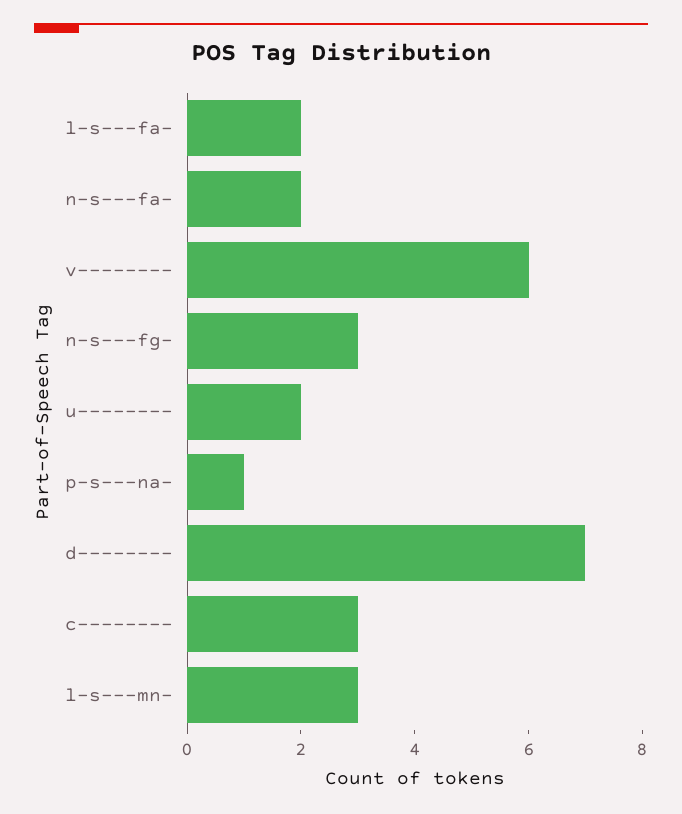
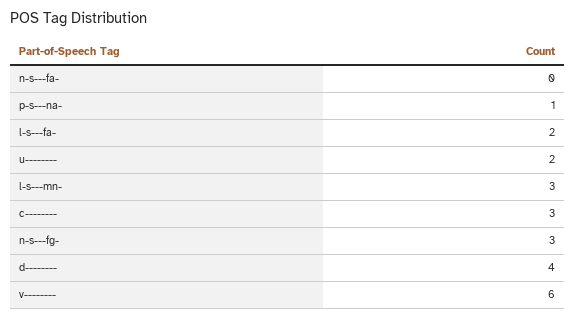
  {
    "l-s---fa-": 2,
-   "n-s---fa-": 2,
+   "n-s---fa-": 0,
    "v--------": 6,
    "n-s---fg-": 3,
    "u--------": 2,
    "p-s---na-": 1,
-   "d--------": 7,
+   "d--------": 4,
    "c--------": 3,
    "l-s---mn-": 3
  }

